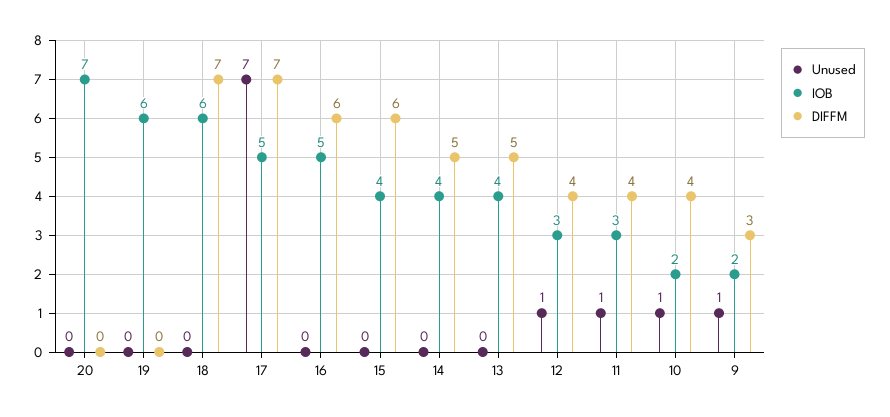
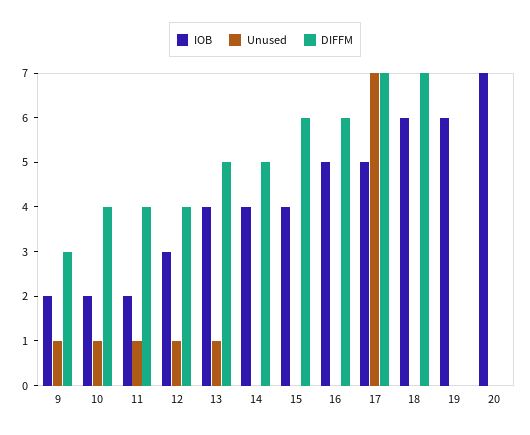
  {
    "Unused": {
      "20": 0,
      "19": 0,
      "18": 0,
      "17": 7,
      "16": 0,
      "15": 0,
      "14": 0,
-     "13": 0,
+     "13": 1,
      "12": 1,
      "11": 1,
      "10": 1,
      "9": 1
    },
    "IOB": {
      "20": 7,
      "19": 6,
      "18": 6,
      "17": 5,
      "16": 5,
      "15": 4,
      "14": 4,
      "13": 4,
      "12": 3,
-     "11": 3,
+     "11": 2,
      "10": 2,
      "9": 2
    },
    "DIFFM": {
      "20": 0,
      "19": 0,
      "18": 7,
      "17": 7,
      "16": 6,
      "15": 6,
      "14": 5,
      "13": 5,
      "12": 4,
      "11": 4,
      "10": 4,
      "9": 3
    }
  }

